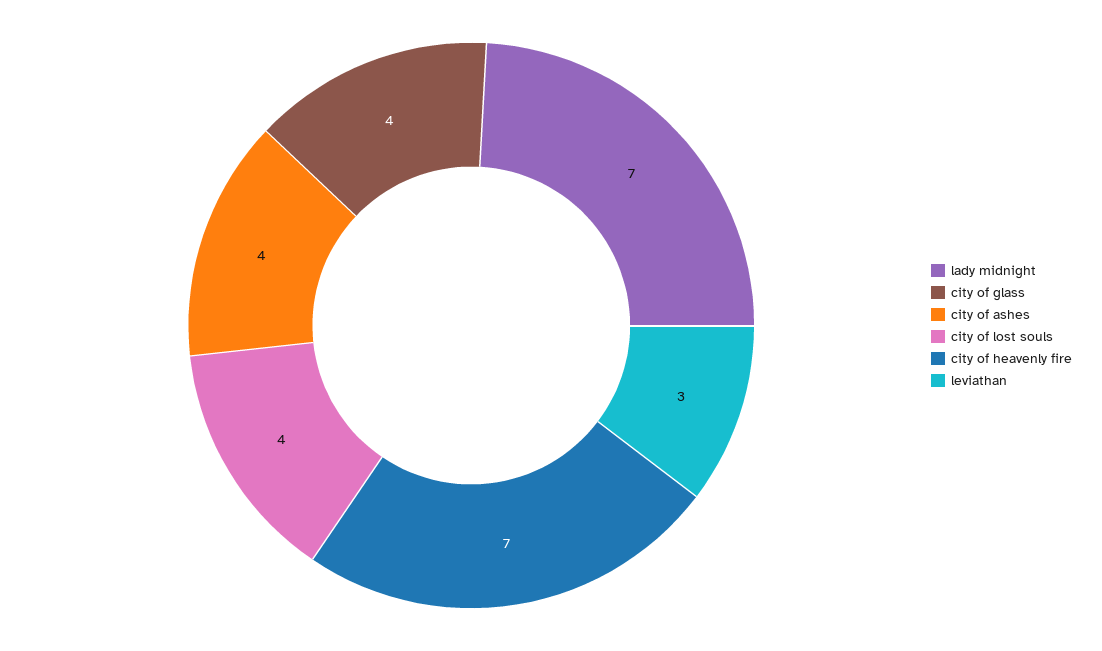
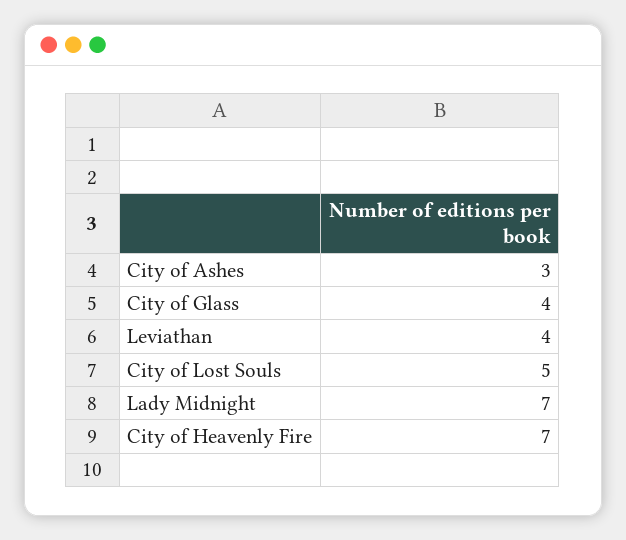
  {
    "lady midnight": 7,
    "city of glass": 4,
-   "city of ashes": 4,
+   "city of ashes": 3,
-   "city of lost souls": 4,
+   "city of lost souls": 5,
    "city of heavenly fire": 7,
-   "leviathan": 3
+   "leviathan": 4
  }

